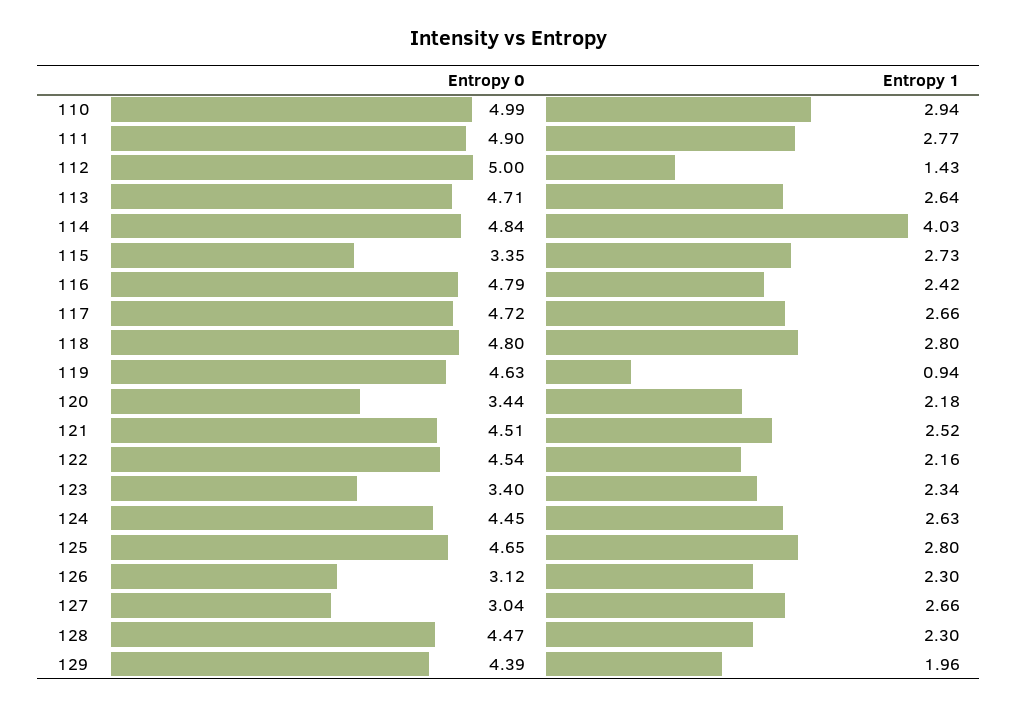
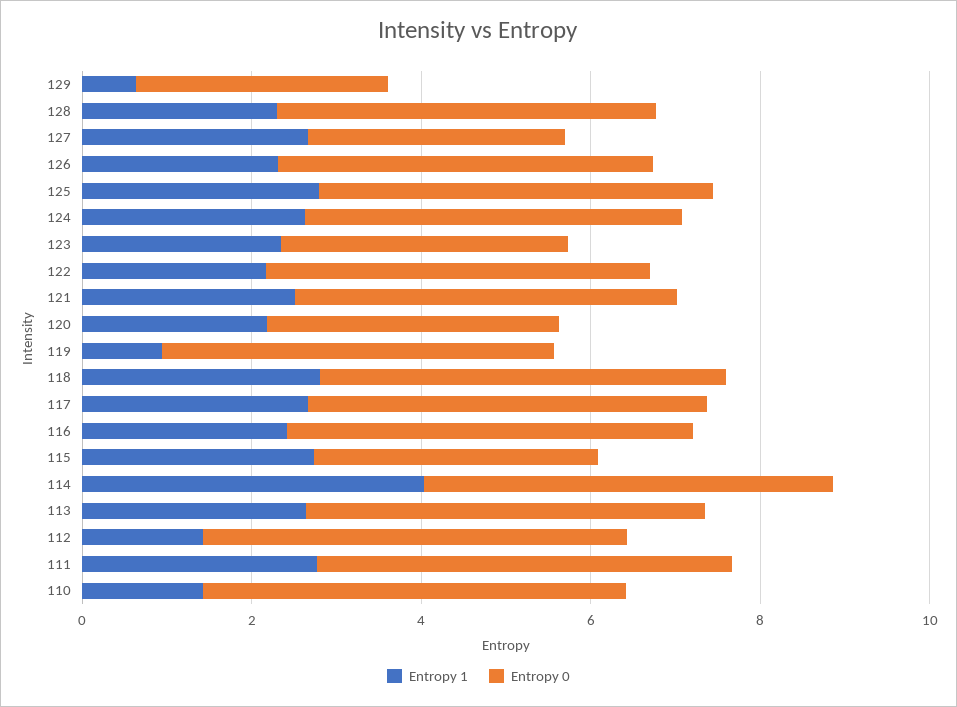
  {
    "Entropy 0": {
      "110": 4.99,
      "111": 4.9,
      "112": 5,
      "113": 4.71,
      "114": 4.84,
      "115": 3.35,
      "116": 4.79,
      "117": 4.72,
      "118": 4.8,
      "119": 4.63,
      "120": 3.44,
      "121": 4.51,
      "122": 4.54,
      "123": 3.4,
      "124": 4.45,
      "125": 4.65,
-     "126": 3.12,
+     "126": 4.5,
      "127": 3.04,
      "128": 4.47,
-     "129": 4.39
+     "129": 3
    },
    "Entropy 1": {
-     "110": 2.94,
+     "110": 1.5,
      "111": 2.77,
      "112": 1.43,
      "113": 2.64,
      "114": 4.03,
      "115": 2.73,
      "116": 2.42,
      "117": 2.66,
      "118": 2.8,
      "119": 0.94,
      "120": 2.18,
      "121": 2.52,
      "122": 2.16,
      "123": 2.34,
      "124": 2.63,
      "125": 2.8,
      "126": 2.3,
      "127": 2.66,
      "128": 2.3,
-     "129": 1.96
+     "129": 0.5
    }
  }

